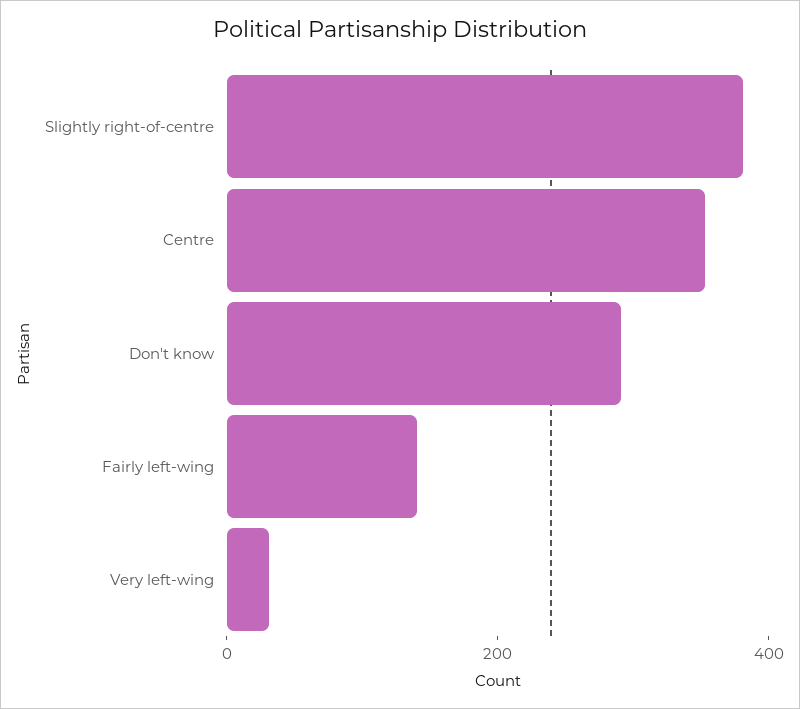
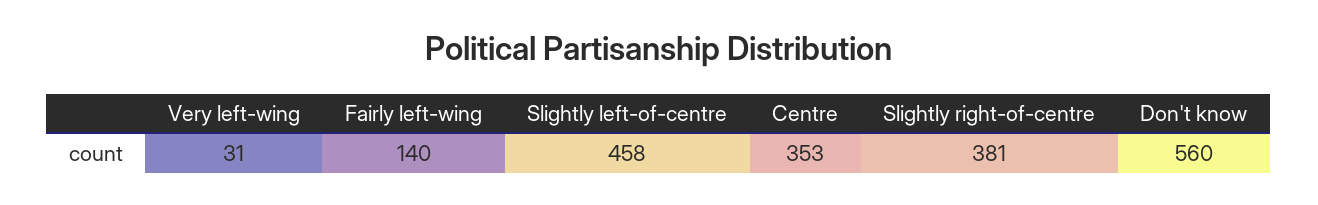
  {
    "Slightly right-of-centre": 381,
    "Centre": 353,
-   "Don't know": 300,
+   "Don't know": 560,
    "Fairly left-wing": 140,
-   "Very left-wing": 31
+   "Very left-wing": 31,
+   "Slightly left-of-centre": 458
  }

